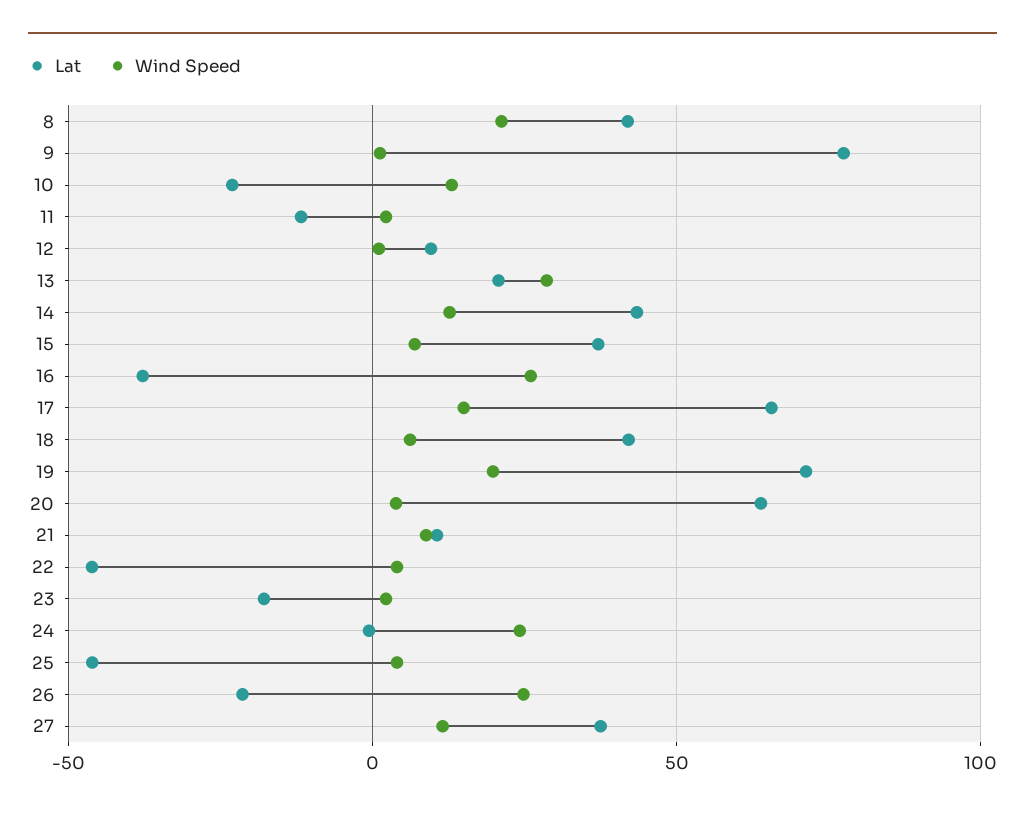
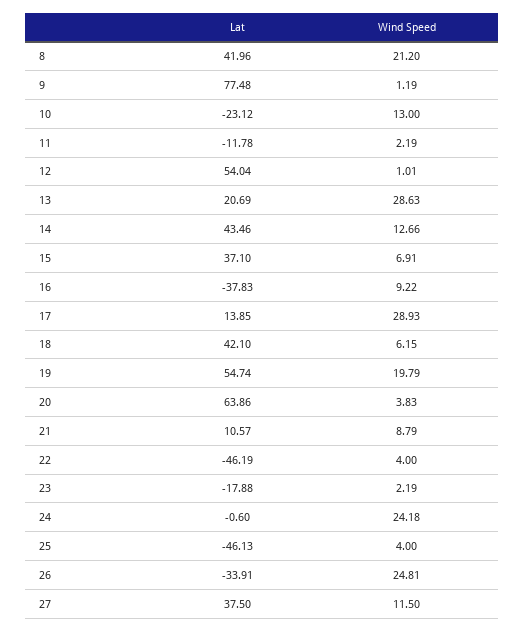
  {
    "Lat": {
      "8": 41.96,
      "9": 77.48,
      "10": -23.12,
      "11": -11.78,
-     "12": 10,
+     "12": 54.04,
      "13": 20.69,
      "14": 43.46,
      "15": 37.1,
      "16": -37.83,
-     "17": 65,
+     "17": 13.85,
      "18": 42.1,
-     "19": 70,
+     "19": 54.74,
      "20": 63.86,
      "21": 10.57,
      "22": -46.19,
      "23": -17.88,
      "24": -0.6,
      "25": -46.13,
-     "26": -20,
+     "26": -33.91,
      "27": 37.5
    },
    "Wind Speed": {
      "8": 21.2,
      "9": 1.19,
      "10": 13,
      "11": 2.19,
      "12": 1.01,
      "13": 28.63,
      "14": 12.66,
      "15": 6.91,
-     "16": 25,
+     "16": 9.22,
-     "17": 15,
+     "17": 28.93,
      "18": 6.15,
      "19": 19.79,
      "20": 3.83,
      "21": 8.79,
      "22": 4,
      "23": 2.19,
      "24": 24.18,
      "25": 4,
      "26": 24.81,
      "27": 11.5
    }
  }

